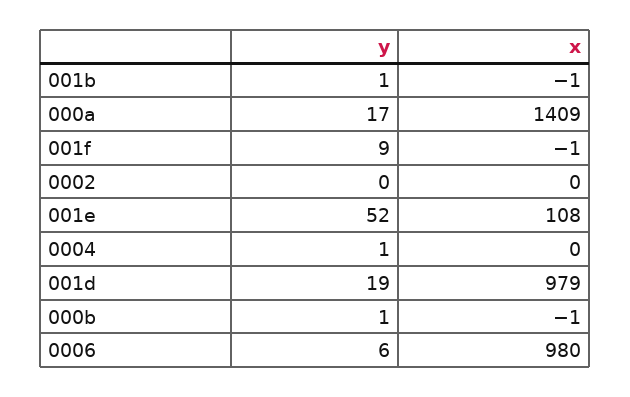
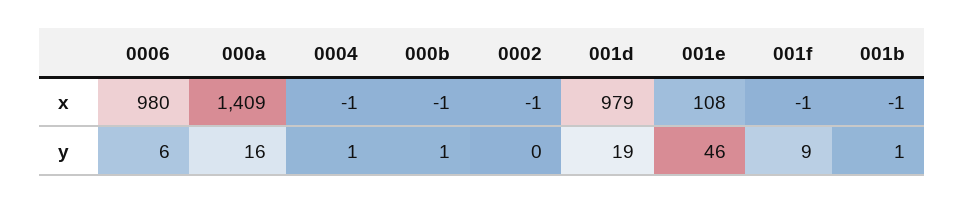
  {
    "y": {
      "001b": 1,
-     "000a": 17,
+     "000a": 16,
      "001f": 9,
      "0002": 0,
-     "001e": 52,
+     "001e": 46,
      "0004": 1,
      "001d": 19,
      "000b": 1,
      "0006": 6
    },
    "x": {
      "001b": -1,
      "000a": 1409,
      "001f": -1,
-     "0002": 0,
+     "0002": -1,
      "001e": 108,
-     "0004": 0,
+     "0004": -1,
      "001d": 979,
      "000b": -1,
      "0006": 980
    }
  }

